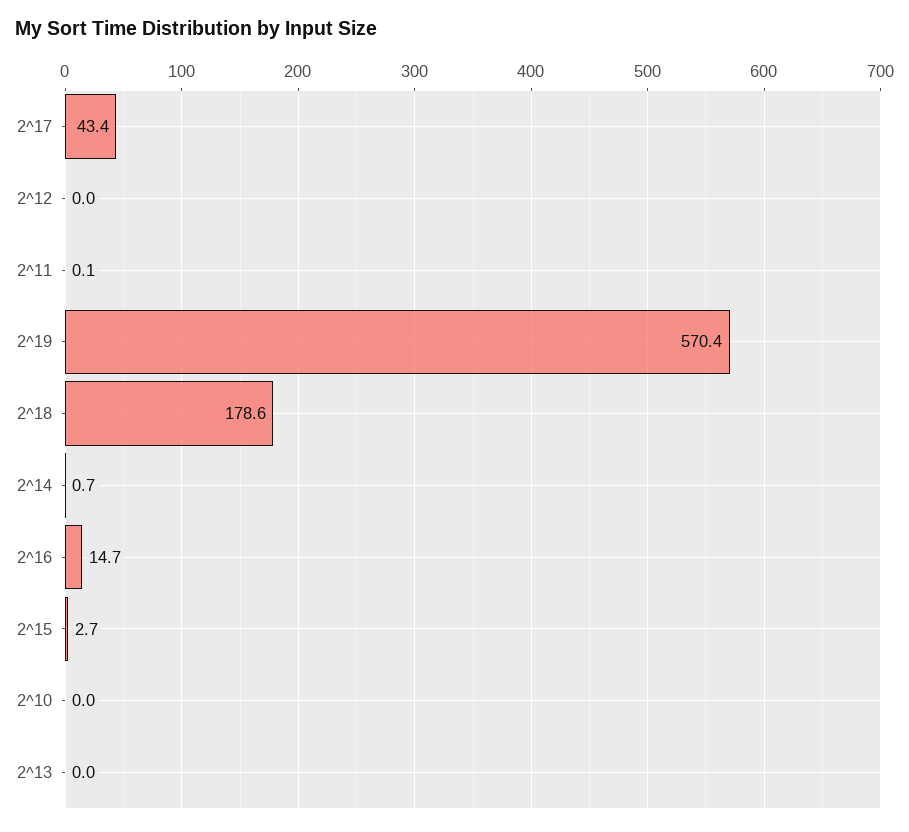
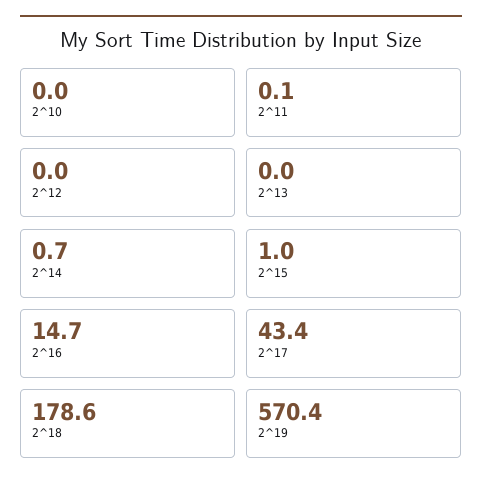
  {
    "2^17": 43.4,
    "2^12": 0,
    "2^11": 0.1,
    "2^19": 570.4,
    "2^18": 178.6,
    "2^14": 0.7,
    "2^16": 14.7,
-   "2^15": 2.7,
+   "2^15": 1,
    "2^10": 0,
    "2^13": 0
  }

